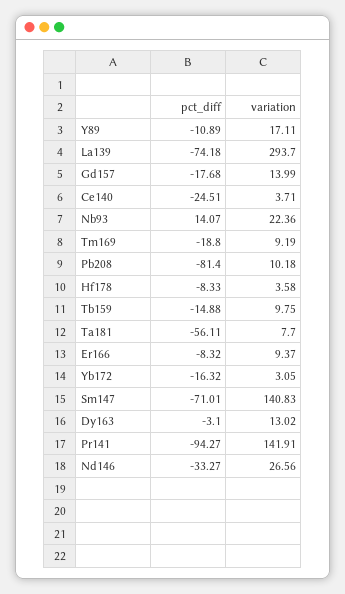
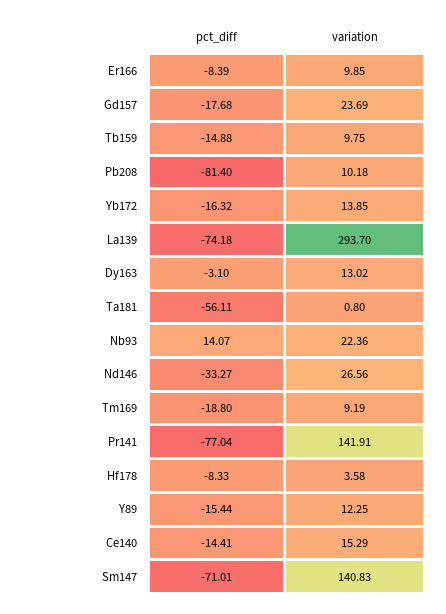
  {
    "pct_diff": {
-     "Y89": -10.89,
+     "Y89": -15.44,
      "La139": -74.18,
      "Gd157": -17.68,
-     "Ce140": -24.51,
+     "Ce140": -14.41,
      "Nb93": 14.07,
      "Tm169": -18.8,
      "Pb208": -81.4,
      "Hf178": -8.33,
      "Tb159": -14.88,
      "Ta181": -56.11,
-     "Er166": -8.32,
+     "Er166": -8.39,
      "Yb172": -16.32,
      "Sm147": -71.01,
      "Dy163": -3.1,
-     "Pr141": -94.27,
+     "Pr141": -77.04,
      "Nd146": -33.27
    },
    "variation": {
-     "Y89": 17.11,
+     "Y89": 12.25,
      "La139": 293.7,
-     "Gd157": 13.99,
+     "Gd157": 23.69,
-     "Ce140": 3.71,
+     "Ce140": 15.29,
      "Nb93": 22.36,
      "Tm169": 9.19,
      "Pb208": 10.18,
      "Hf178": 3.58,
      "Tb159": 9.75,
-     "Ta181": 7.7,
+     "Ta181": 0.8,
-     "Er166": 9.37,
+     "Er166": 9.85,
-     "Yb172": 3.05,
+     "Yb172": 13.85,
      "Sm147": 140.83,
      "Dy163": 13.02,
      "Pr141": 141.91,
      "Nd146": 26.56
    }
  }

